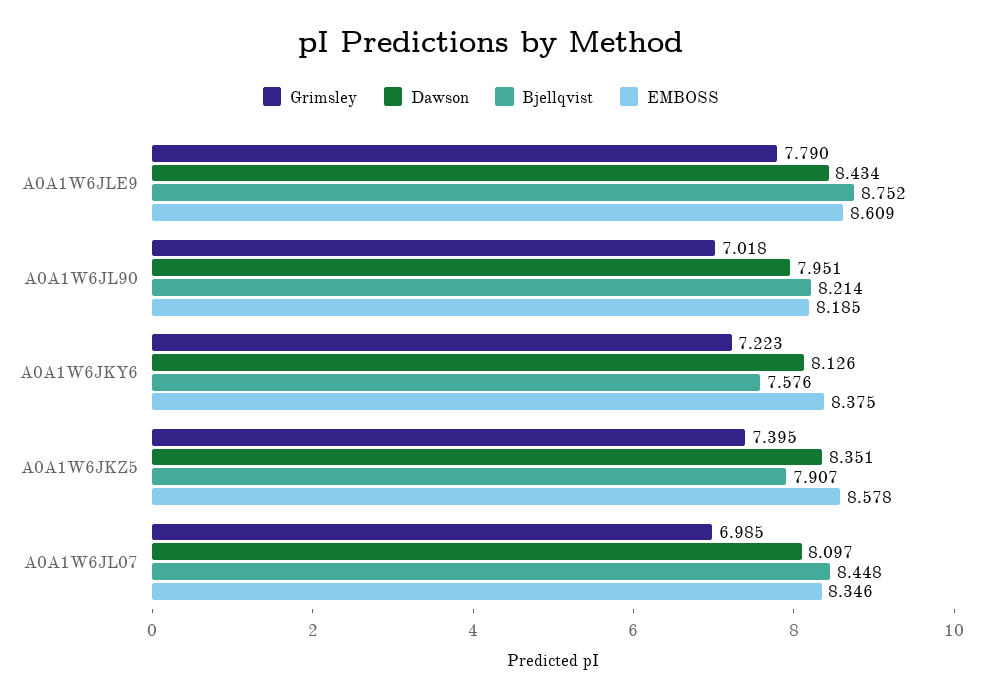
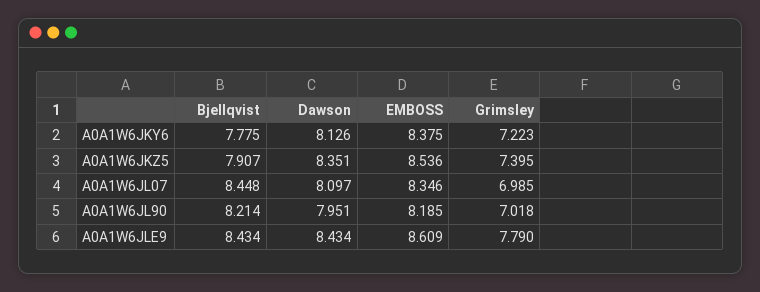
  {
    "Grimsley": {
      "A0A1W6JLE9": 7.79,
      "A0A1W6JL90": 7.018,
      "A0A1W6JKY6": 7.223,
      "A0A1W6JKZ5": 7.395,
      "A0A1W6JL07": 6.985
    },
    "Dawson": {
      "A0A1W6JLE9": 8.434,
      "A0A1W6JL90": 7.951,
      "A0A1W6JKY6": 8.126,
      "A0A1W6JKZ5": 8.351,
      "A0A1W6JL07": 8.097
    },
    "Bjellqvist": {
-     "A0A1W6JLE9": 8.752,
+     "A0A1W6JLE9": 8.434,
      "A0A1W6JL90": 8.214,
-     "A0A1W6JKY6": 7.576,
+     "A0A1W6JKY6": 7.775,
      "A0A1W6JKZ5": 7.907,
      "A0A1W6JL07": 8.448
    },
    "EMBOSS": {
      "A0A1W6JLE9": 8.609,
      "A0A1W6JL90": 8.185,
      "A0A1W6JKY6": 8.375,
-     "A0A1W6JKZ5": 8.578,
+     "A0A1W6JKZ5": 8.536,
      "A0A1W6JL07": 8.346
    }
  }

